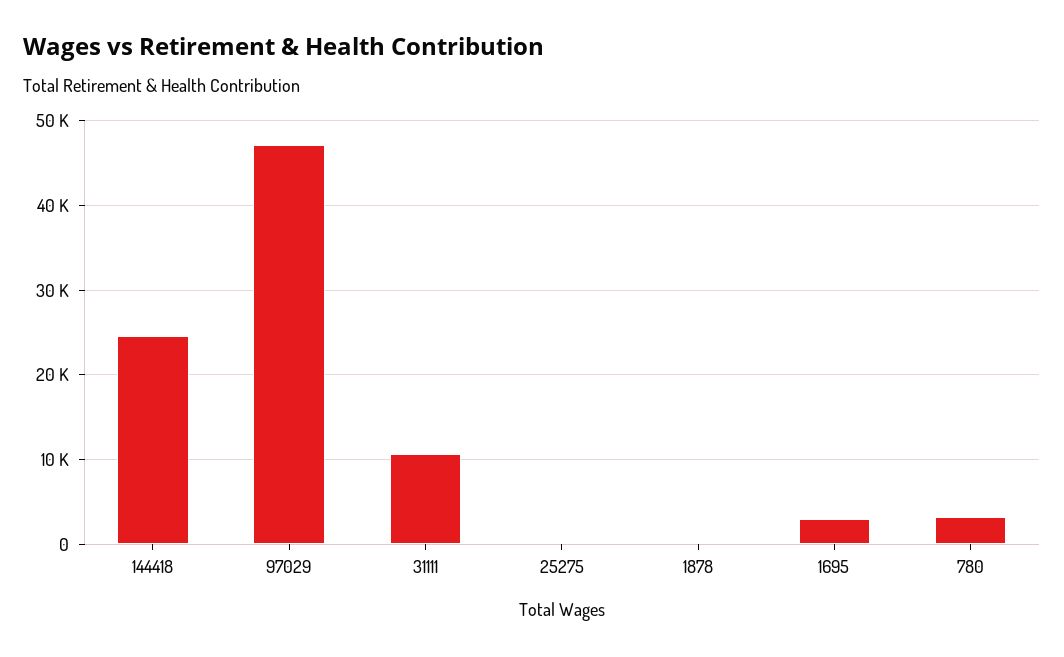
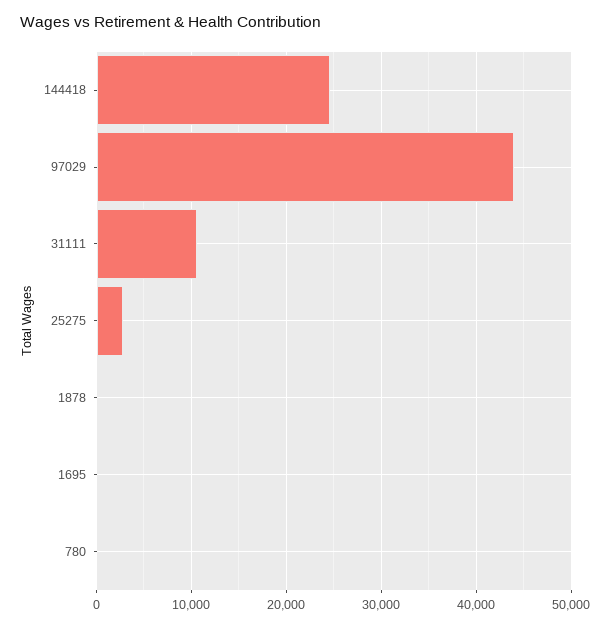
  {
    "144418": 25000,
-   "97029": 47000,
+   "97029": 44000,
    "31111": 11000,
-   "25275": 0,
+   "25275": 3000,
    "1878": 0,
-   "1695": 3000,
+   "1695": 0,
-   "780": 3000
+   "780": 0
  }

